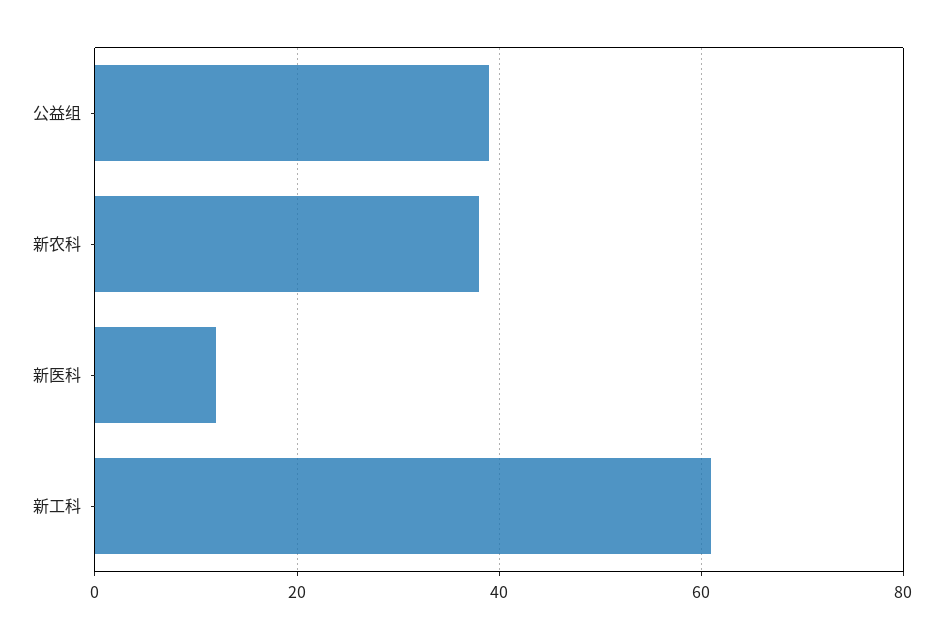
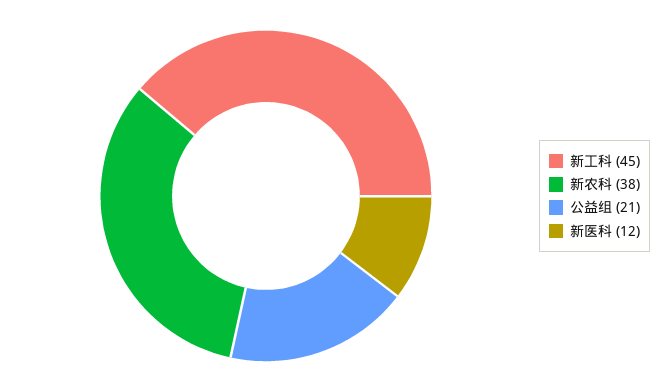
  {
-   "公益组": 40,
+   "公益组": 21,
    "新农科": 38,
    "新医科": 12,
-   "新工科": 60
+   "新工科": 45
  }

